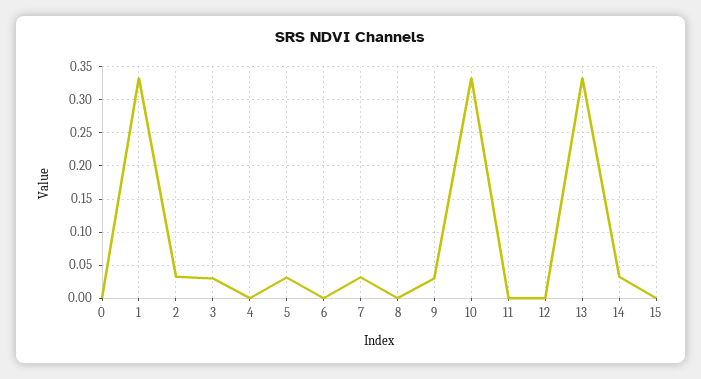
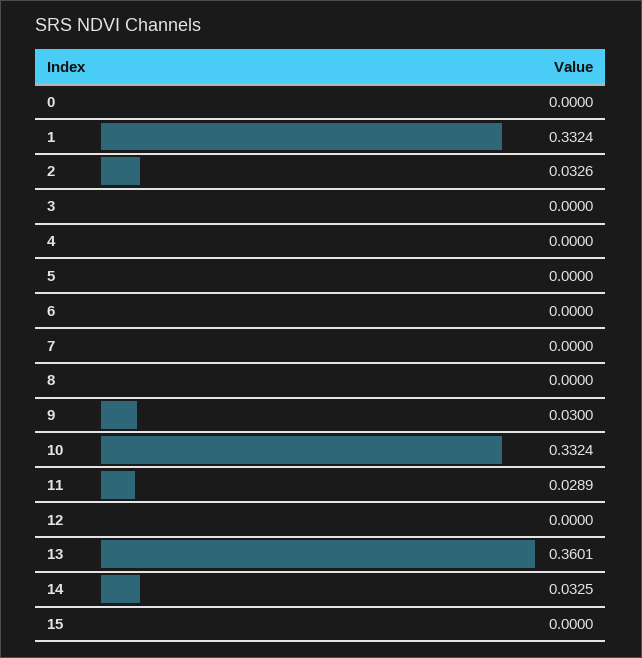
  {
    "0": 0,
    "1": 0.3324,
    "2": 0.0326,
-   "3": 0.03,
+   "3": 0,
    "4": 0,
-   "5": 0.03,
+   "5": 0,
    "6": 0,
-   "7": 0.03,
+   "7": 0,
    "8": 0,
    "9": 0.03,
    "10": 0.3324,
-   "11": 0,
+   "11": 0.0289,
    "12": 0,
-   "13": 0.33,
+   "13": 0.3601,
    "14": 0.0325,
    "15": 0
  }

